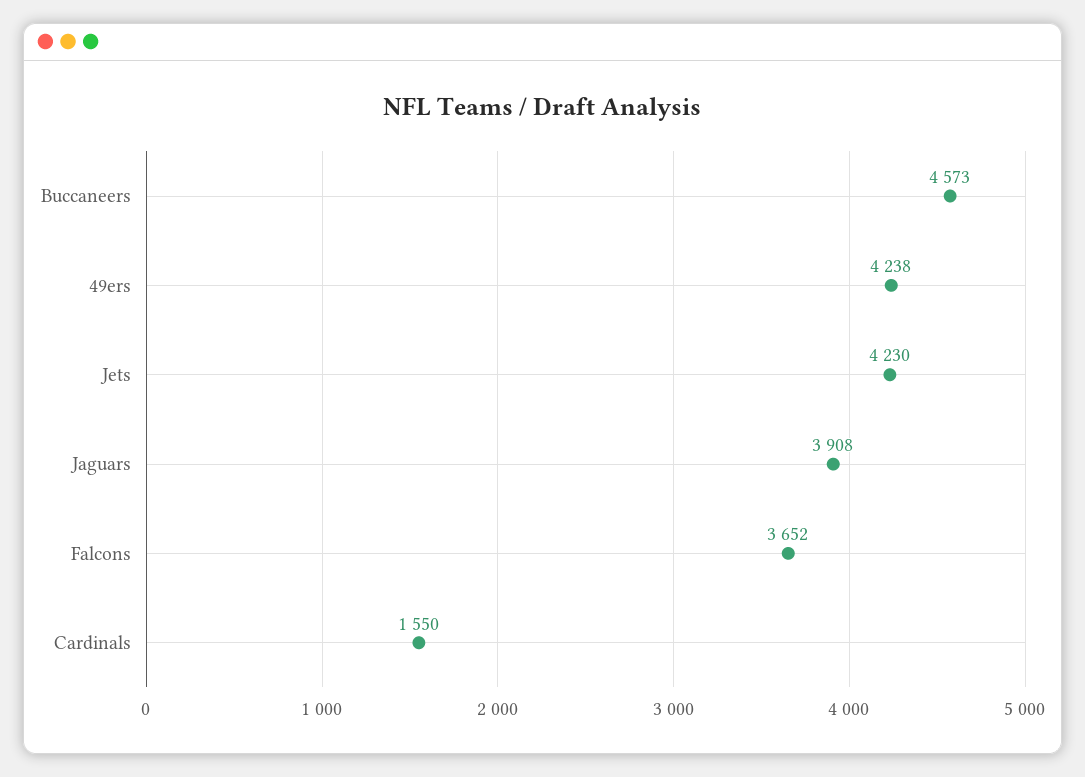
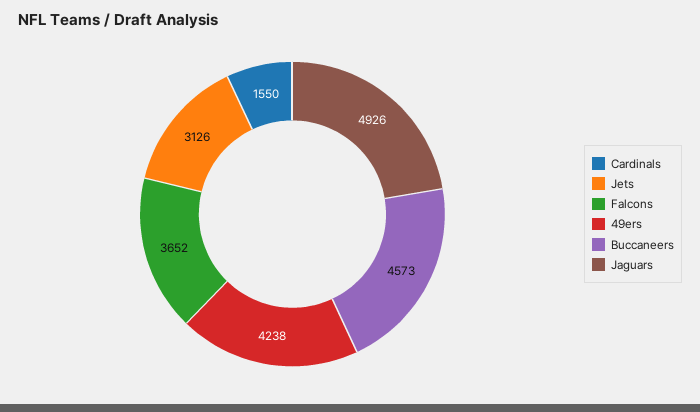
  {
    "Buccaneers": 4573,
    "49ers": 4238,
-   "Jets": 4230,
+   "Jets": 3126,
-   "Jaguars": 3908,
+   "Jaguars": 4926,
    "Falcons": 3652,
    "Cardinals": 1550
  }

